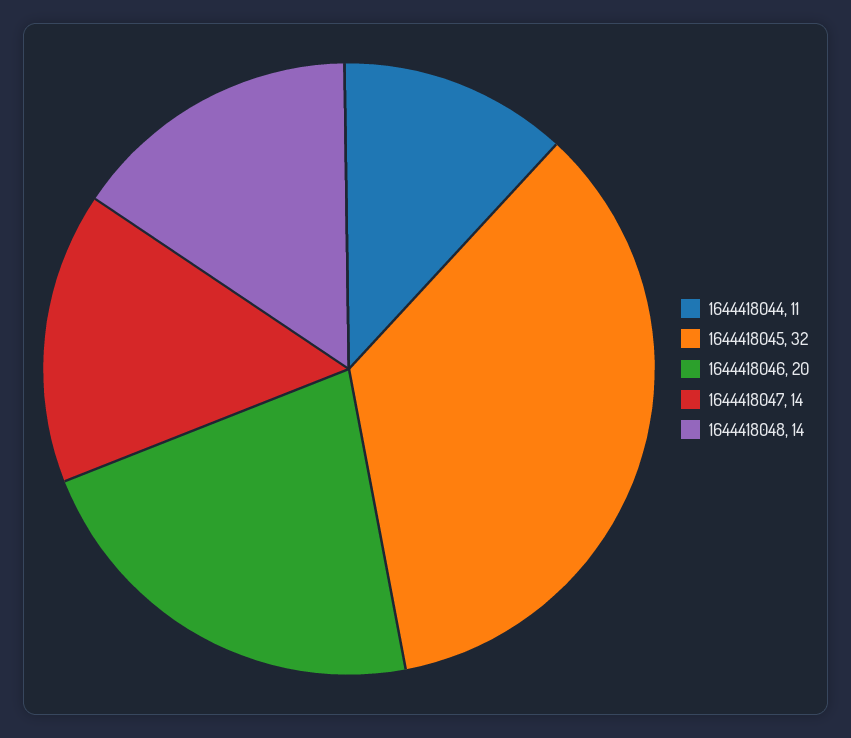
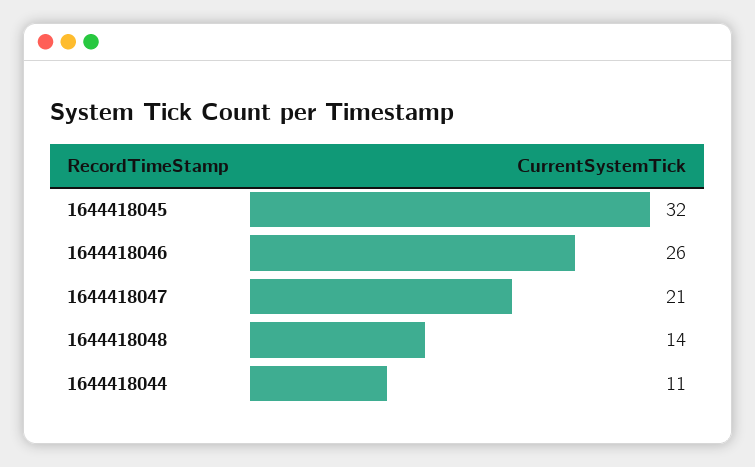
  {
    "1644418044": 11,
    "1644418045": 32,
-   "1644418046": 20,
+   "1644418046": 26,
-   "1644418047": 14,
+   "1644418047": 21,
    "1644418048": 14
  }

